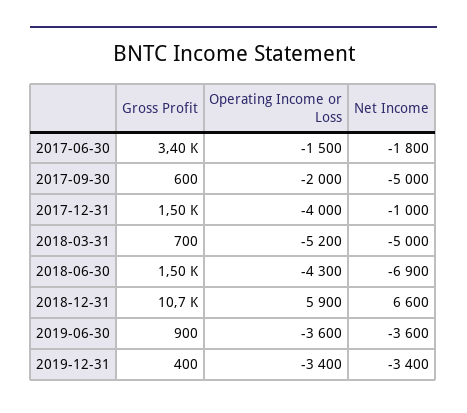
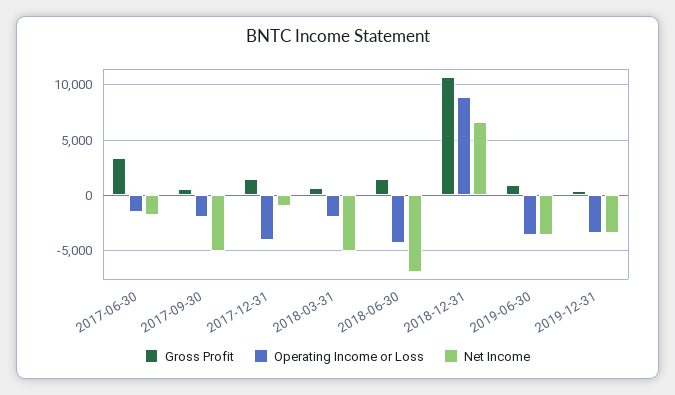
  {
    "Gross Profit": {
      "2017-06-30": 3400,
      "2017-09-30": 600,
      "2017-12-31": 1500,
      "2018-03-31": 700,
      "2018-06-30": 1500,
      "2018-12-31": 10700,
      "2019-06-30": 900,
      "2019-12-31": 400
    },
    "Operating Income or Loss": {
      "2017-06-30": -1500,
      "2017-09-30": -2000,
      "2017-12-31": -4000,
-     "2018-03-31": -5200,
+     "2018-03-31": -2000,
      "2018-06-30": -4300,
-     "2018-12-31": 5900,
+     "2018-12-31": 9000,
      "2019-06-30": -3600,
      "2019-12-31": -3400
    },
    "Net Income": {
      "2017-06-30": -1800,
      "2017-09-30": -5000,
      "2017-12-31": -1000,
      "2018-03-31": -5000,
      "2018-06-30": -6900,
      "2018-12-31": 6600,
      "2019-06-30": -3600,
      "2019-12-31": -3400
    }
  }

